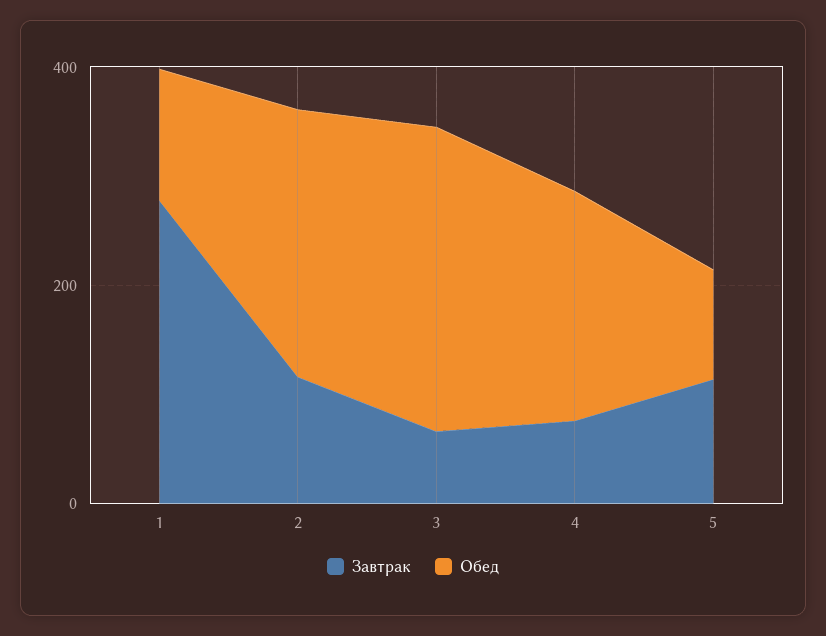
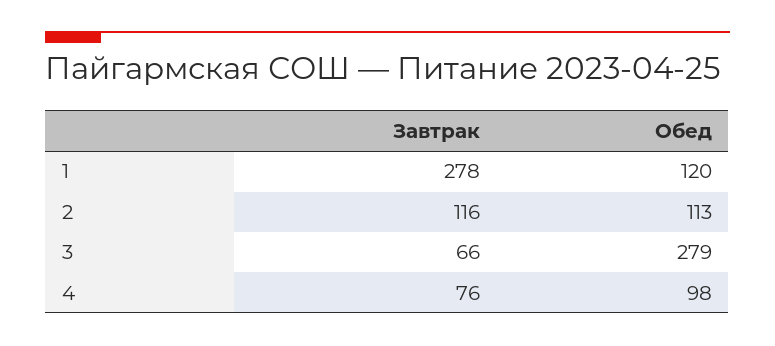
  {
    "Завтрак": {
      "1": 278,
      "2": 116,
      "3": 66,
-     "4": 76,
+     "4": 76
-     "5": 100
    },
    "Обед": {
      "1": 120,
-     "2": 250,
+     "2": 113,
      "3": 279,
-     "4": 200,
+     "4": 98
-     "5": 100
    }
  }

